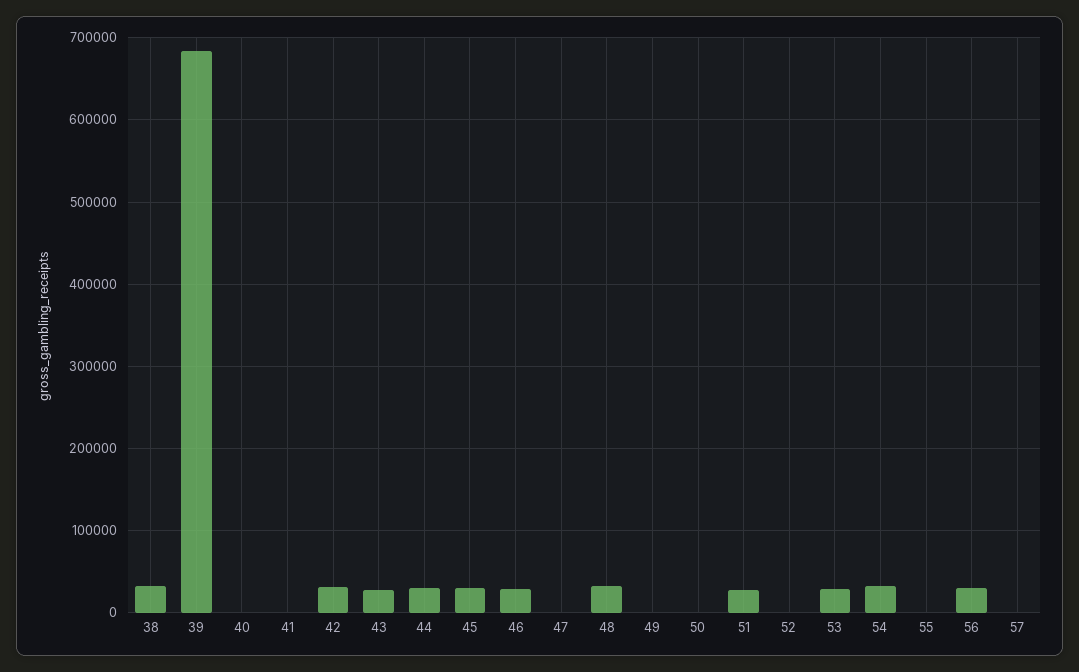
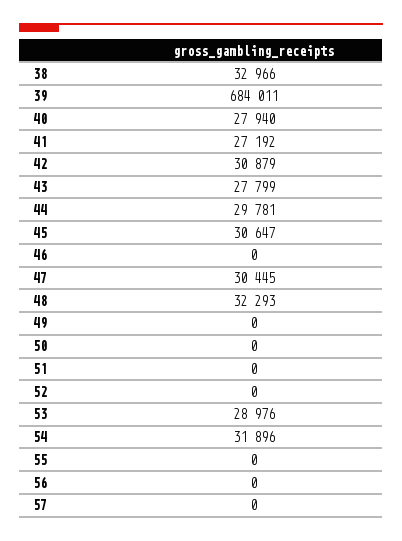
  {
    "38": 32966,
    "39": 684011,
-   "40": 0,
+   "40": 27940,
-   "41": 0,
+   "41": 27192,
    "42": 30879,
    "43": 27799,
    "44": 29781,
    "45": 30647,
-   "46": 30000,
+   "46": 0,
-   "47": 0,
+   "47": 30445,
    "48": 32293,
    "49": 0,
    "50": 0,
-   "51": 30000,
+   "51": 0,
    "52": 0,
    "53": 28976,
    "54": 31896,
    "55": 0,
-   "56": 30000,
+   "56": 0,
    "57": 0
  }

